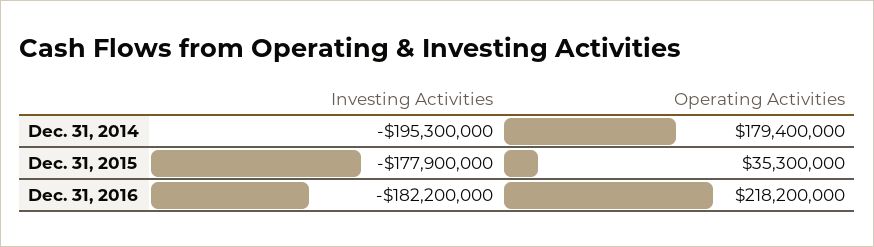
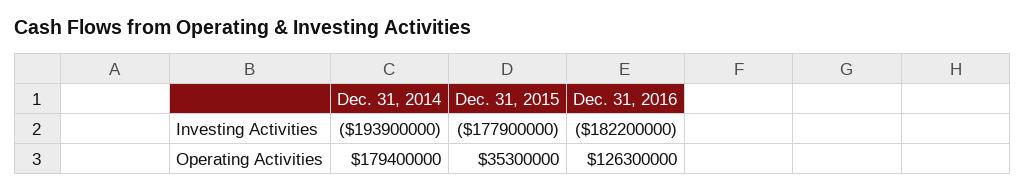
  {
    "Investing Activities": {
-     "Dec. 31, 2014": -195300000,
+     "Dec. 31, 2014": -193900000,
      "Dec. 31, 2015": -177900000,
      "Dec. 31, 2016": -182200000
    },
    "Operating Activities": {
      "Dec. 31, 2014": 179400000,
      "Dec. 31, 2015": 35300000,
-     "Dec. 31, 2016": 218200000
+     "Dec. 31, 2016": 126300000
    }
  }

